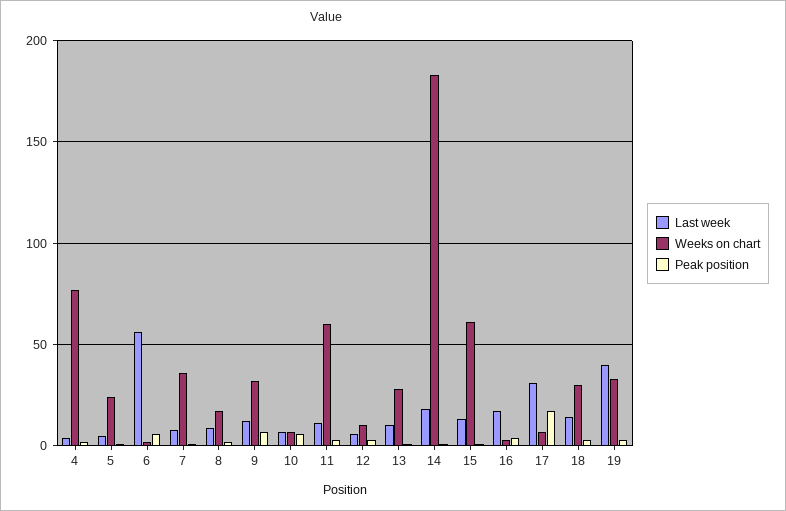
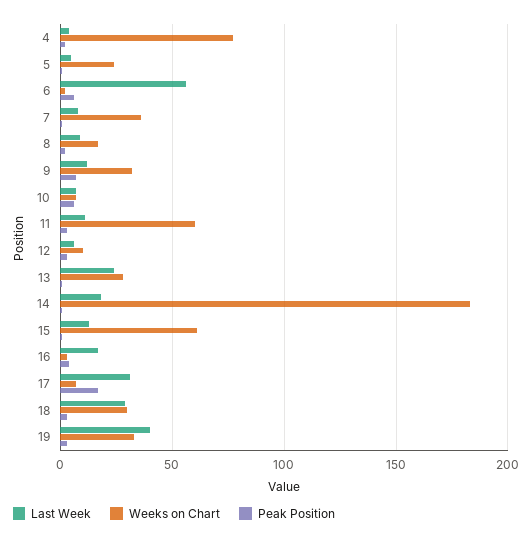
  {
    "Last week": {
      "4": 5,
      "5": 5,
      "6": 55,
      "7": 10,
      "8": 10,
      "9": 10,
      "10": 5,
      "11": 10,
      "12": 5,
-     "13": 10,
+     "13": 25,
      "14": 20,
      "15": 15,
      "16": 15,
      "17": 30,
-     "18": 15,
+     "18": 30,
      "19": 40
    },
    "Weeks on chart": {
      "4": 75,
      "5": 25,
      "6": 0,
      "7": 35,
      "8": 15,
      "9": 30,
      "10": 5,
      "11": 60,
      "12": 10,
      "13": 30,
      "14": 185,
      "15": 60,
      "16": 5,
      "17": 5,
      "18": 30,
      "19": 35
    },
    "Peak position": {
      "4": 0,
      "5": 0,
      "6": 5,
      "7": 0,
      "8": 0,
      "9": 5,
      "10": 5,
      "11": 5,
      "12": 5,
      "13": 0,
      "14": 0,
      "15": 0,
      "16": 5,
      "17": 15,
      "18": 5,
      "19": 5
    }
  }

